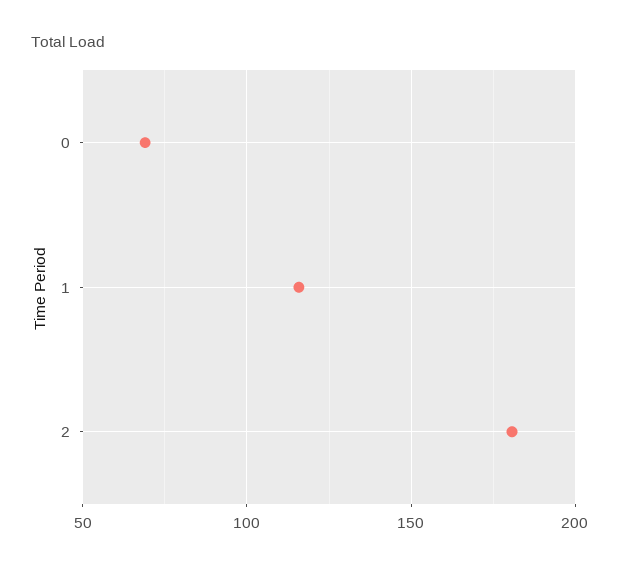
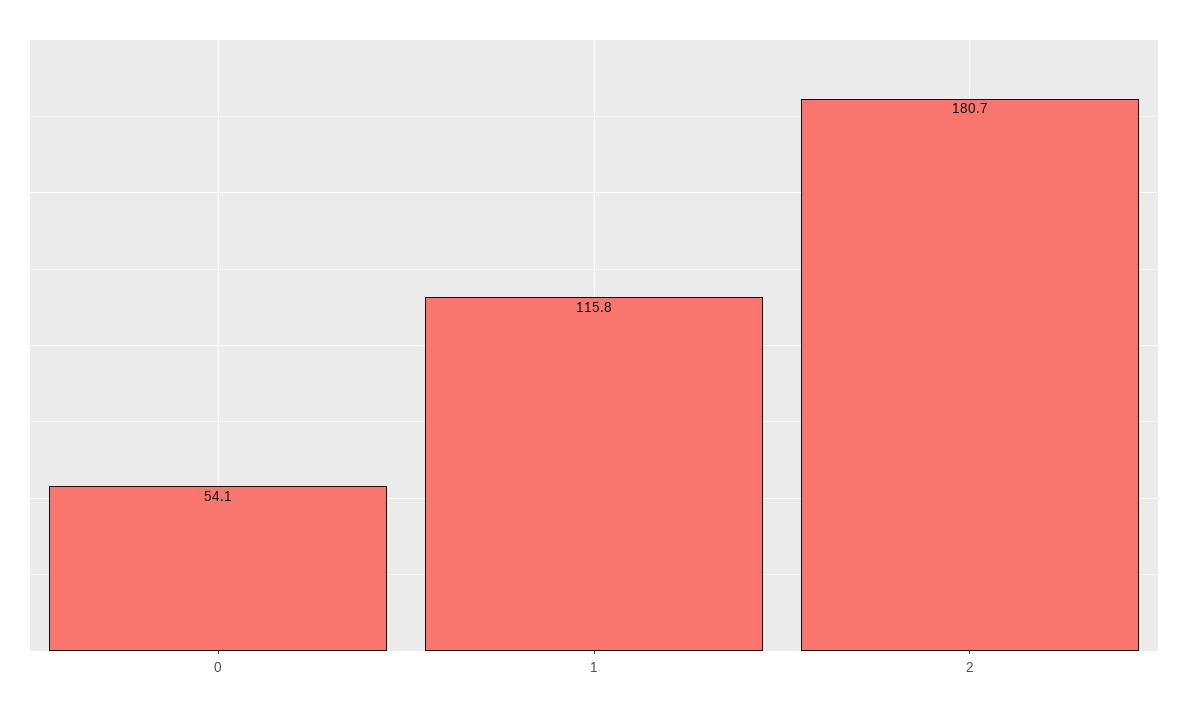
  {
-   "0": 70,
+   "0": 54.1,
    "1": 115.8,
    "2": 180.7
  }

